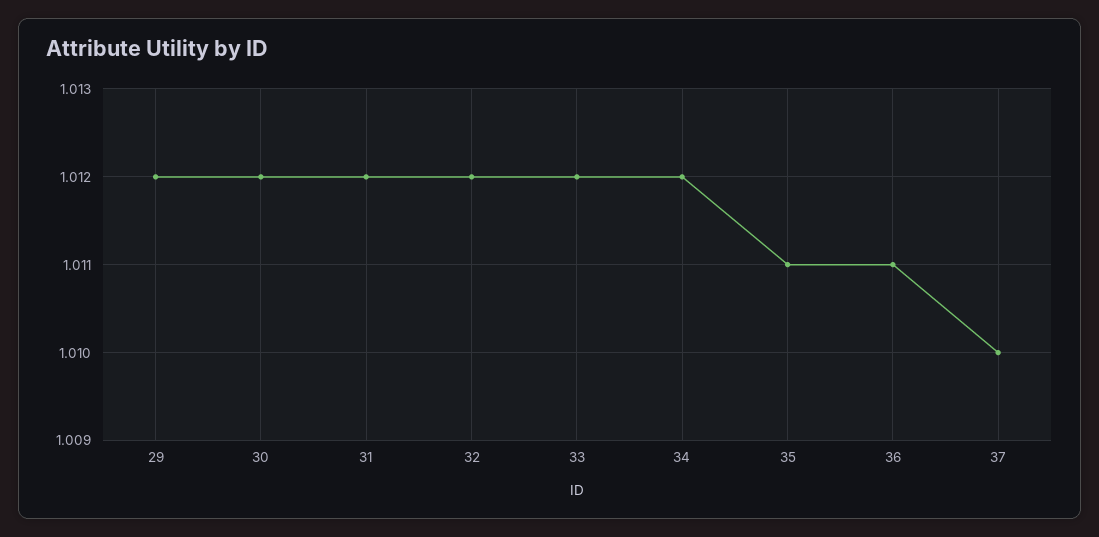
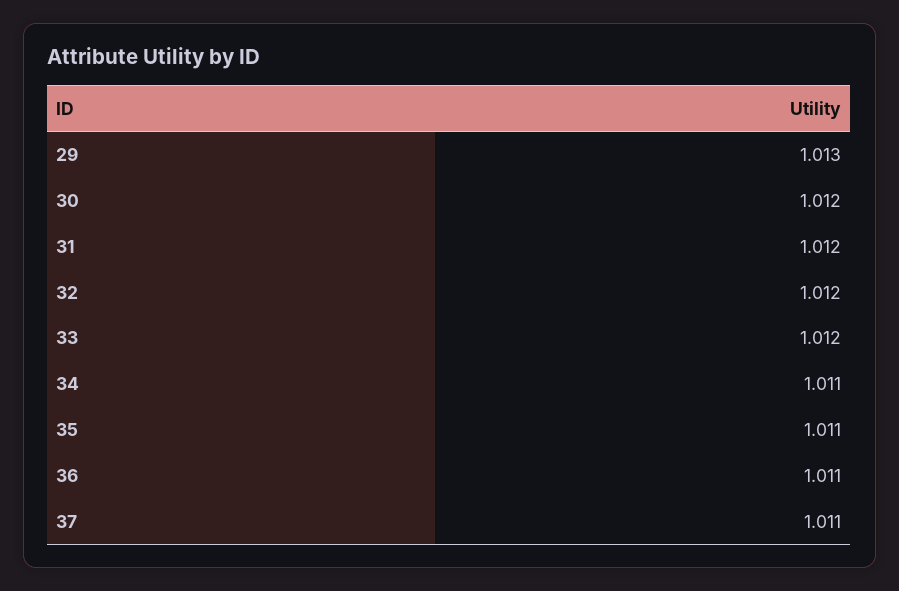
  {
-   "29": 1.012,
+   "29": 1.013,
    "30": 1.012,
    "31": 1.012,
    "32": 1.012,
    "33": 1.012,
-   "34": 1.012,
+   "34": 1.011,
    "35": 1.011,
    "36": 1.011,
-   "37": 1.01
+   "37": 1.011
  }

